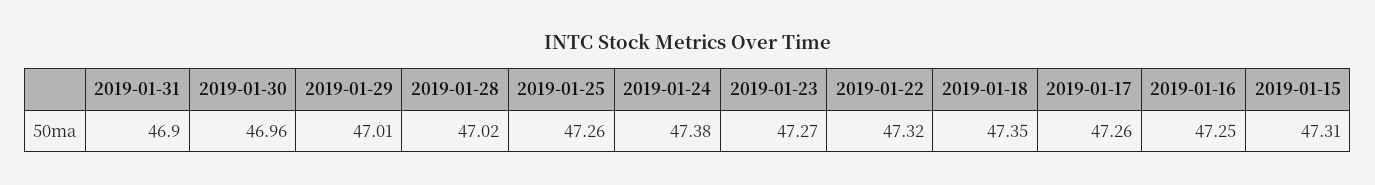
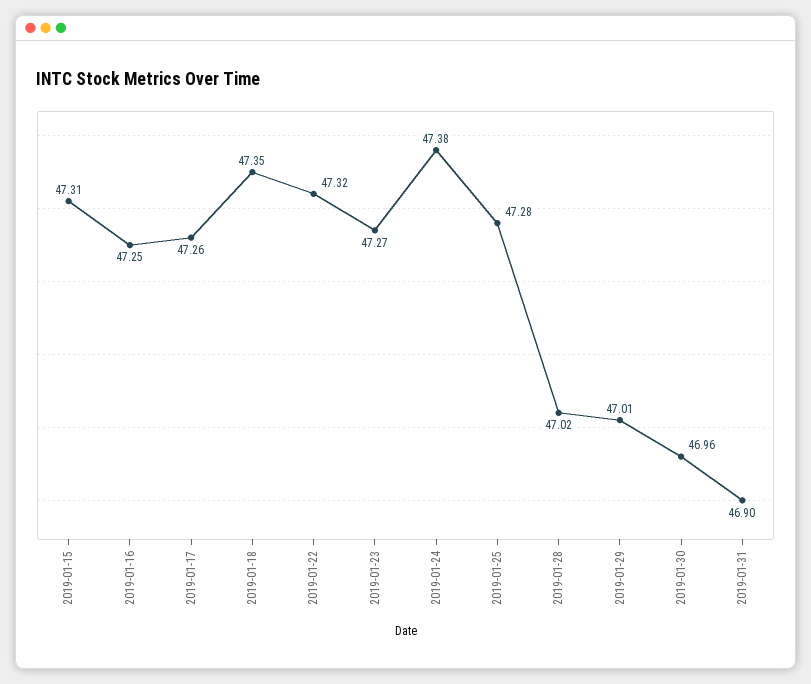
  {
    "2019-01-31": 46.9,
    "2019-01-30": 46.96,
    "2019-01-29": 47.01,
    "2019-01-28": 47.02,
-   "2019-01-25": 47.26,
+   "2019-01-25": 47.28,
    "2019-01-24": 47.38,
    "2019-01-23": 47.27,
    "2019-01-22": 47.32,
    "2019-01-18": 47.35,
    "2019-01-17": 47.26,
    "2019-01-16": 47.25,
    "2019-01-15": 47.31
  }

